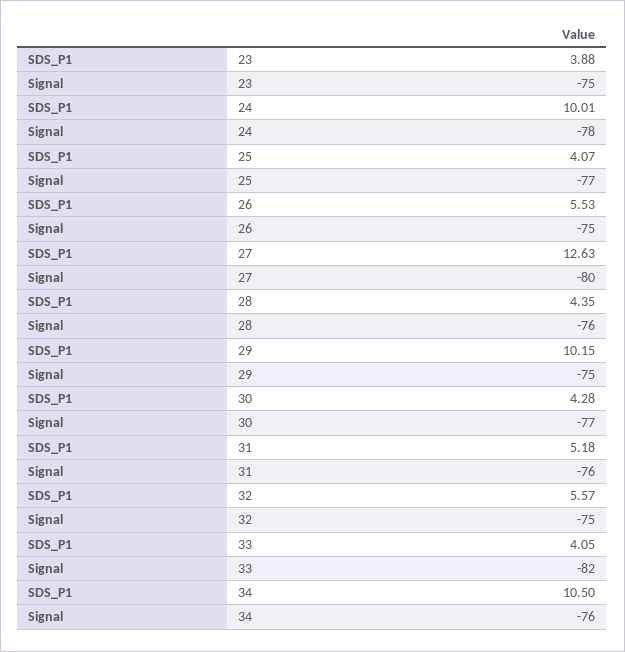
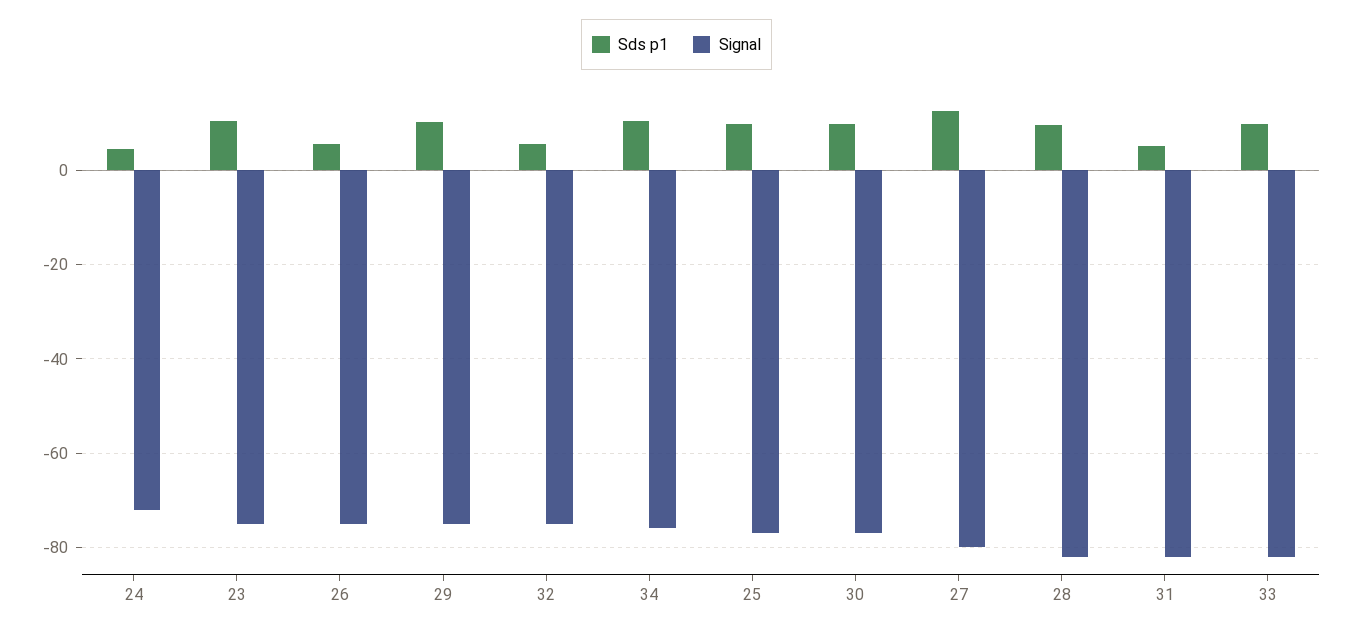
  {
    "SDS_P1": {
-     "23": 3.88,
+     "23": 10,
-     "24": 10.01,
+     "24": 4,
-     "25": 4.07,
+     "25": 10,
      "26": 5.53,
      "27": 12.63,
-     "28": 4.35,
+     "28": 10,
      "29": 10.15,
-     "30": 4.28,
+     "30": 10,
      "31": 5.18,
      "32": 5.57,
-     "33": 4.05,
+     "33": 10,
      "34": 10.5
    },
    "Signal": {
      "23": -75,
-     "24": -78,
+     "24": -72,
      "25": -77,
      "26": -75,
      "27": -80,
-     "28": -76,
+     "28": -82,
      "29": -75,
      "30": -77,
-     "31": -76,
+     "31": -82,
      "32": -75,
      "33": -82,
      "34": -76
    }
  }

